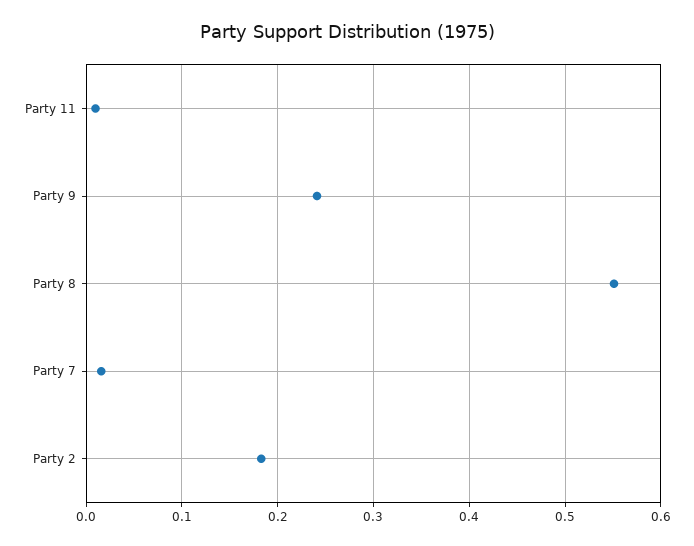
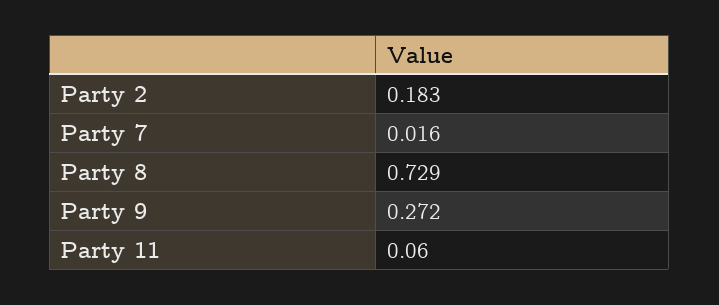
  {
-   "Party 11": 0.01,
+   "Party 11": 0.06,
-   "Party 9": 0.24,
+   "Party 9": 0.272,
-   "Party 8": 0.55,
+   "Party 8": 0.729,
    "Party 7": 0.016,
    "Party 2": 0.183
  }

